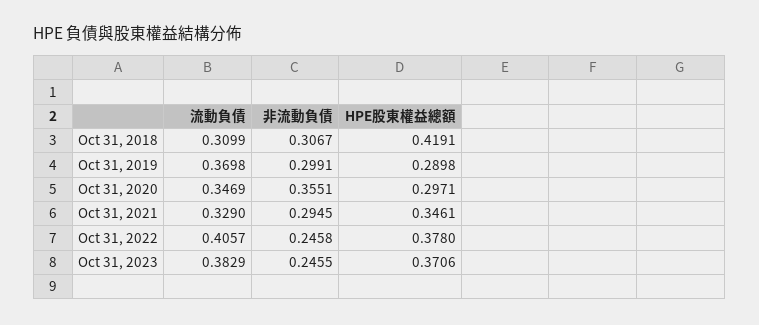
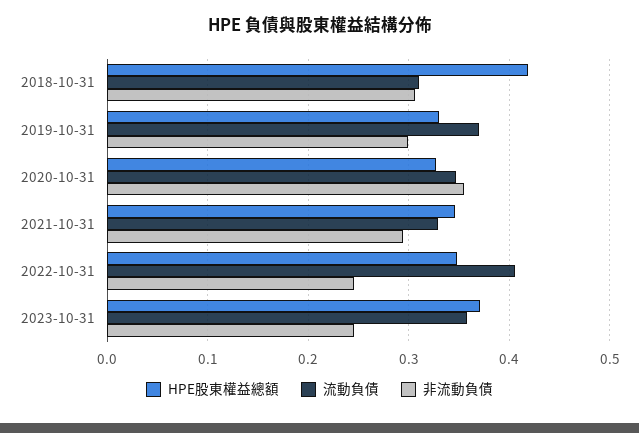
  {
    "流動負債": {
      "Oct 31, 2018": 0.3099,
      "Oct 31, 2019": 0.3698,
      "Oct 31, 2020": 0.3469,
      "Oct 31, 2021": 0.329,
      "Oct 31, 2022": 0.4057,
-     "Oct 31, 2023": 0.3829
+     "Oct 31, 2023": 0.36
    },
    "非流動負債": {
      "Oct 31, 2018": 0.3067,
      "Oct 31, 2019": 0.2991,
      "Oct 31, 2020": 0.3551,
      "Oct 31, 2021": 0.2945,
      "Oct 31, 2022": 0.2458,
      "Oct 31, 2023": 0.2455
    },
    "HPE股東權益總額": {
      "Oct 31, 2018": 0.4191,
-     "Oct 31, 2019": 0.2898,
+     "Oct 31, 2019": 0.33,
-     "Oct 31, 2020": 0.2971,
+     "Oct 31, 2020": 0.33,
      "Oct 31, 2021": 0.3461,
-     "Oct 31, 2022": 0.378,
+     "Oct 31, 2022": 0.35,
      "Oct 31, 2023": 0.3706
    }
  }

